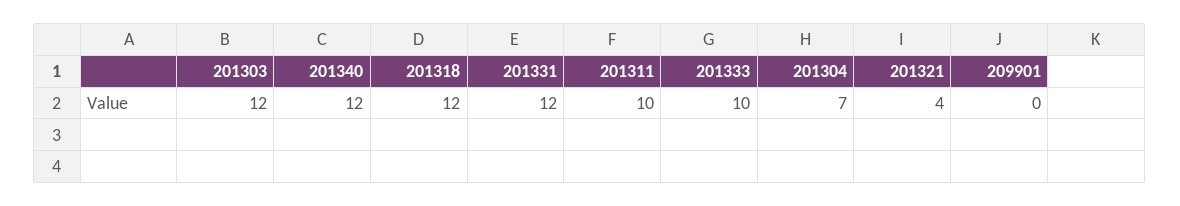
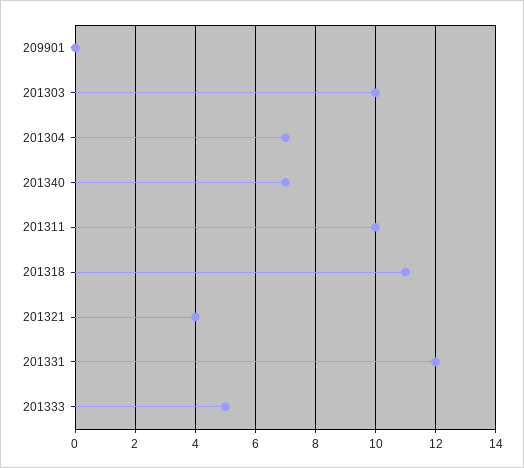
  {
-   "201303": 12,
+   "201303": 10,
-   "201340": 12,
+   "201340": 7,
-   "201318": 12,
+   "201318": 11,
    "201331": 12,
    "201311": 10,
-   "201333": 10,
+   "201333": 5,
    "201304": 7,
    "201321": 4,
    "209901": 0
  }

